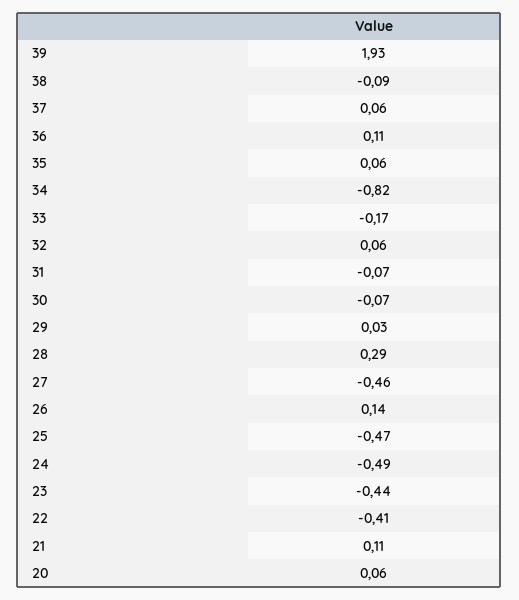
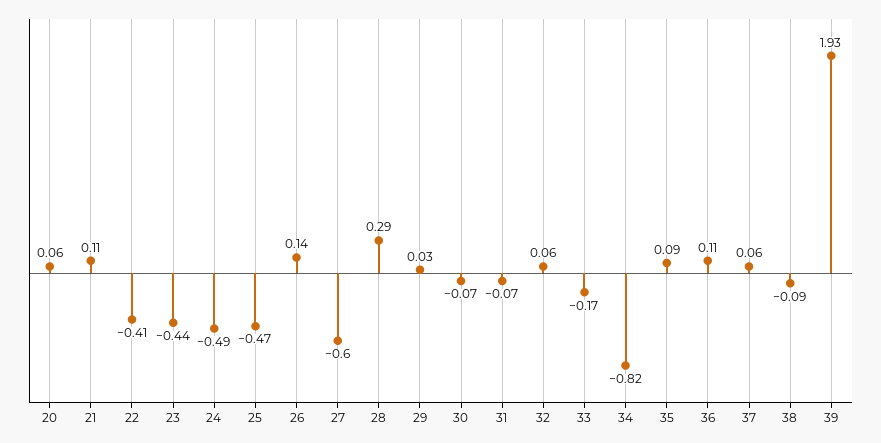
  {
    "39": 1.93,
    "38": -0.09,
    "37": 0.06,
    "36": 0.11,
-   "35": 0.06,
+   "35": 0.09,
    "34": -0.82,
    "33": -0.17,
    "32": 0.06,
    "31": -0.07,
    "30": -0.07,
    "29": 0.03,
    "28": 0.29,
-   "27": -0.46,
+   "27": -0.6,
    "26": 0.14,
    "25": -0.47,
    "24": -0.49,
    "23": -0.44,
    "22": -0.41,
    "21": 0.11,
    "20": 0.06
  }

